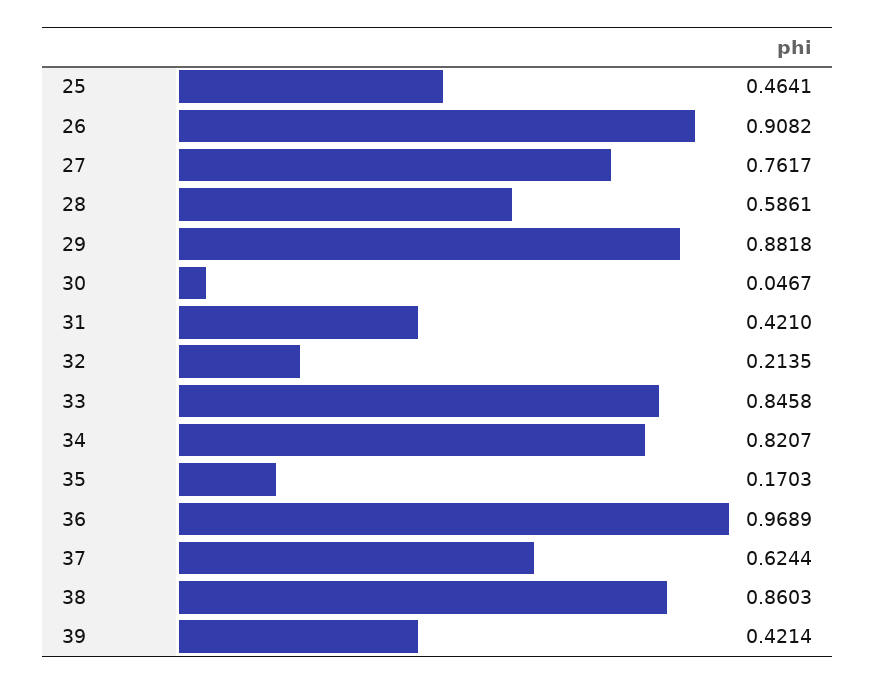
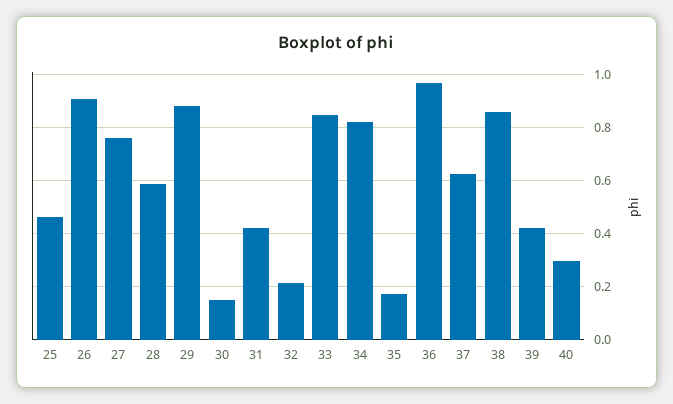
  {
    "25": 0.4641,
    "26": 0.9082,
    "27": 0.7617,
    "28": 0.5861,
    "29": 0.8818,
-   "30": 0.0467,
+   "30": 0.15,
    "31": 0.421,
    "32": 0.2135,
    "33": 0.8458,
    "34": 0.8207,
    "35": 0.1703,
    "36": 0.9689,
    "37": 0.6244,
    "38": 0.8603,
-   "39": 0.4214
+   "39": 0.4214,
+   "40": 0.3
  }

